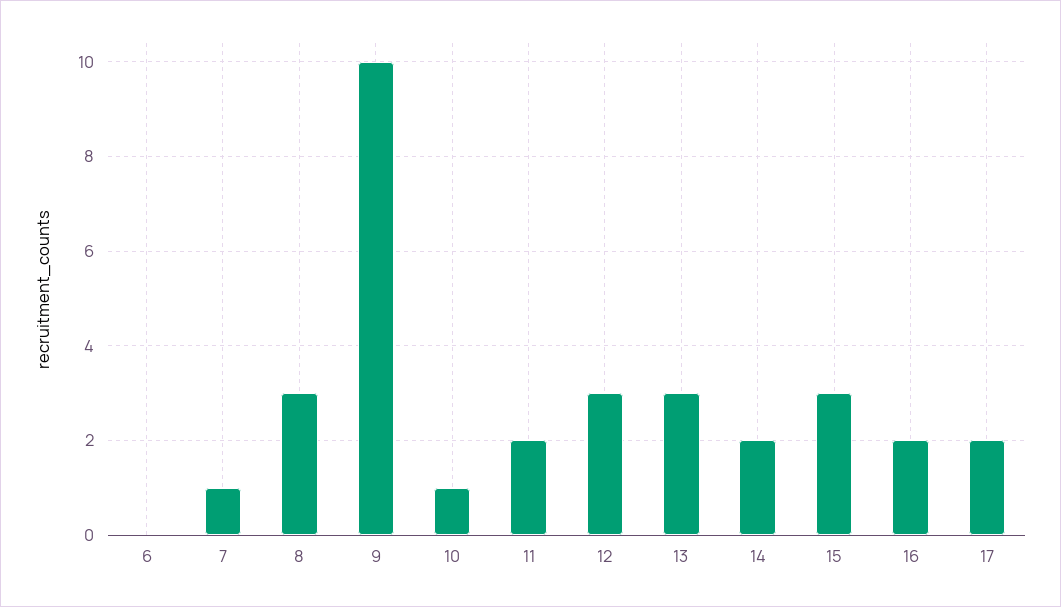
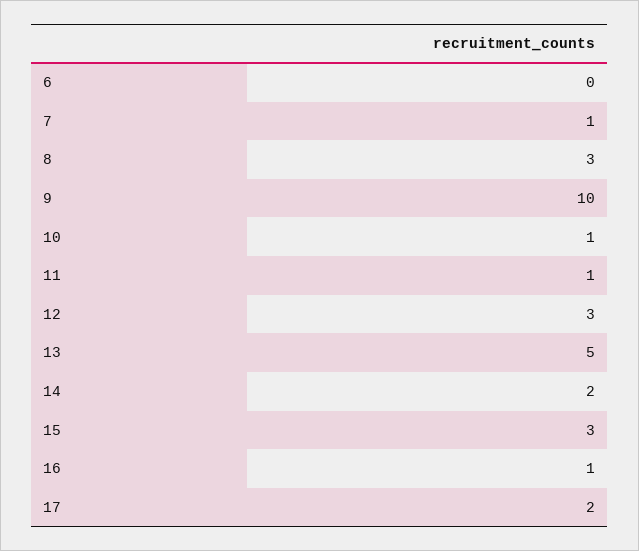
  {
    "6": 0,
    "7": 1,
    "8": 3,
    "9": 10,
    "10": 1,
-   "11": 2,
+   "11": 1,
    "12": 3,
-   "13": 3,
+   "13": 5,
    "14": 2,
    "15": 3,
-   "16": 2,
+   "16": 1,
    "17": 2
  }

